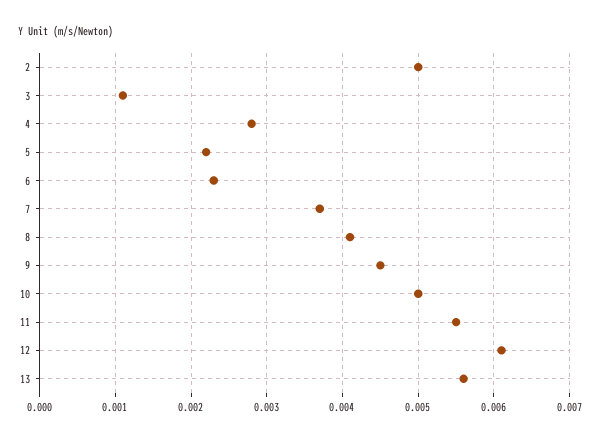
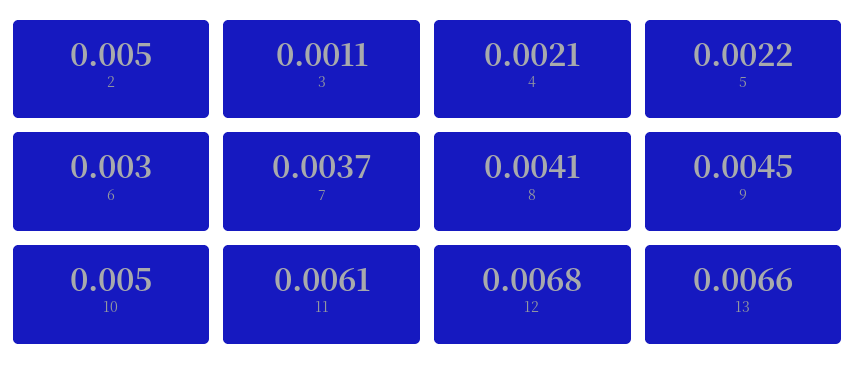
  {
    "2": 0.005,
    "3": 0.0011,
-   "4": 0.0028,
+   "4": 0.0021,
    "5": 0.0022,
-   "6": 0.0023,
+   "6": 0.003,
    "7": 0.0037,
    "8": 0.0041,
    "9": 0.0045,
    "10": 0.005,
-   "11": 0.0055,
+   "11": 0.0061,
-   "12": 0.0061,
+   "12": 0.0068,
-   "13": 0.0056
+   "13": 0.0066
  }

